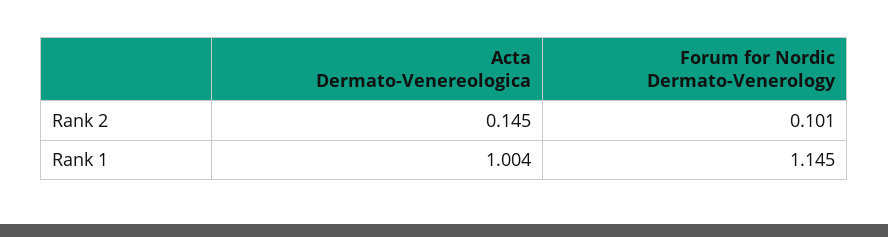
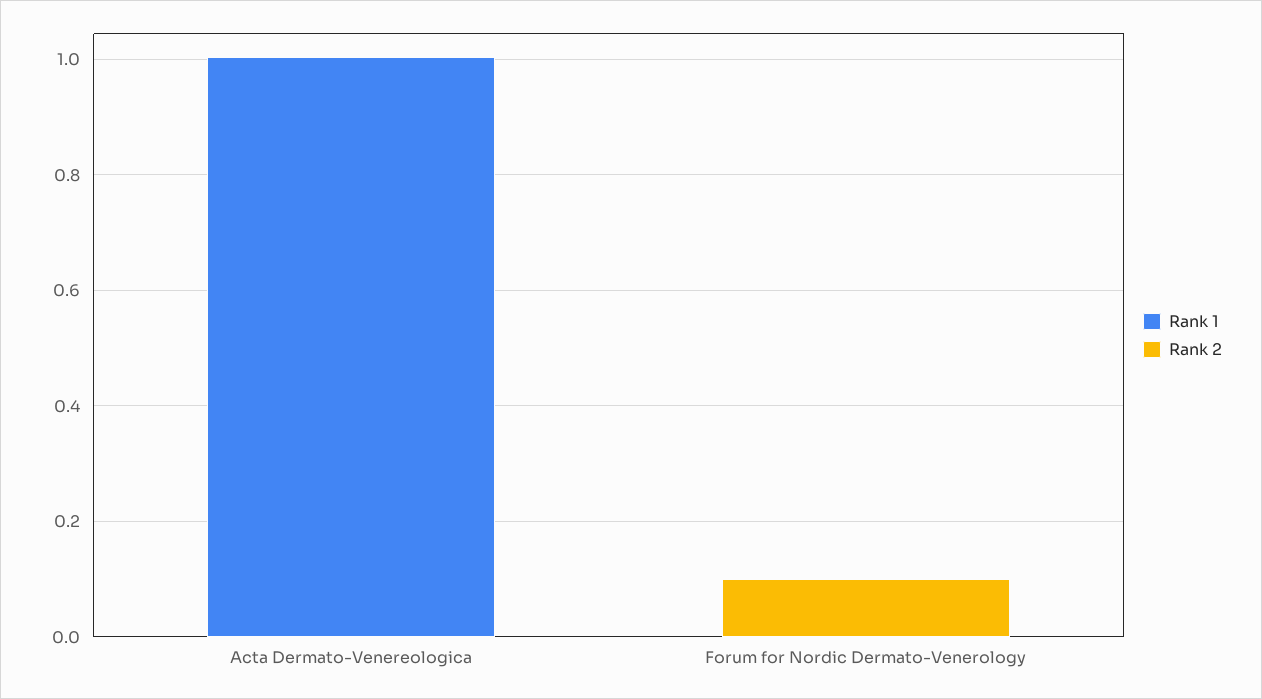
  {
    "Rank 2": {
-     "Acta Dermato-Venereologica": 0.145,
+     "Acta Dermato-Venereologica": 0,
      "Forum for Nordic Dermato-Venerology": 0.101
    },
    "Rank 1": {
      "Acta Dermato-Venereologica": 1.004,
-     "Forum for Nordic Dermato-Venerology": 1.145
+     "Forum for Nordic Dermato-Venerology": 0
    }
  }

